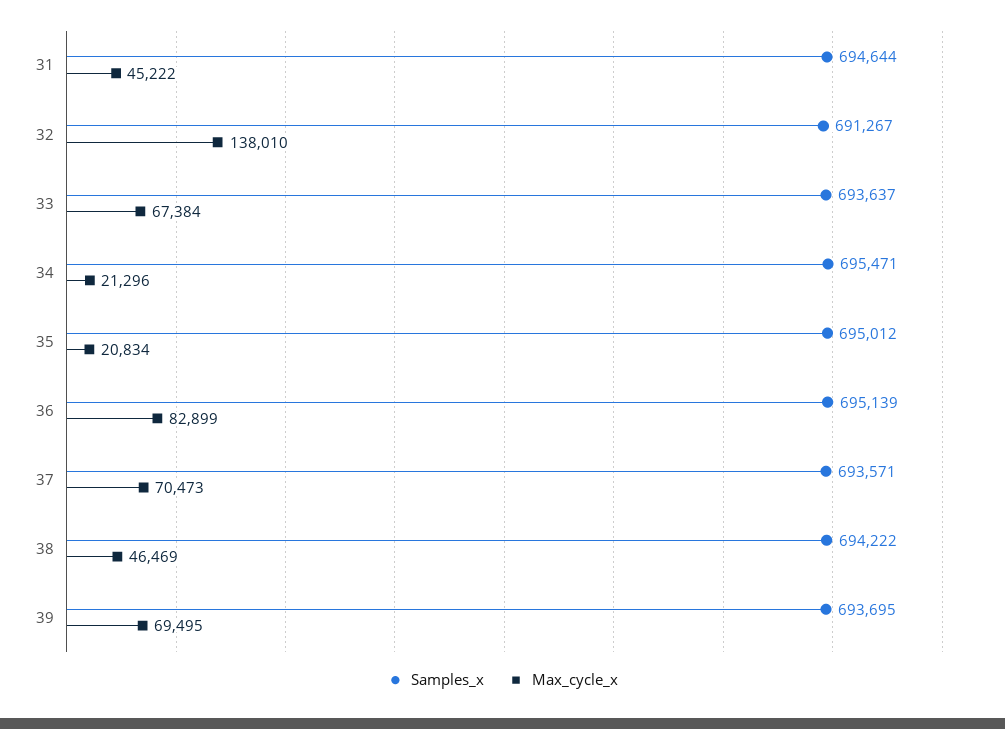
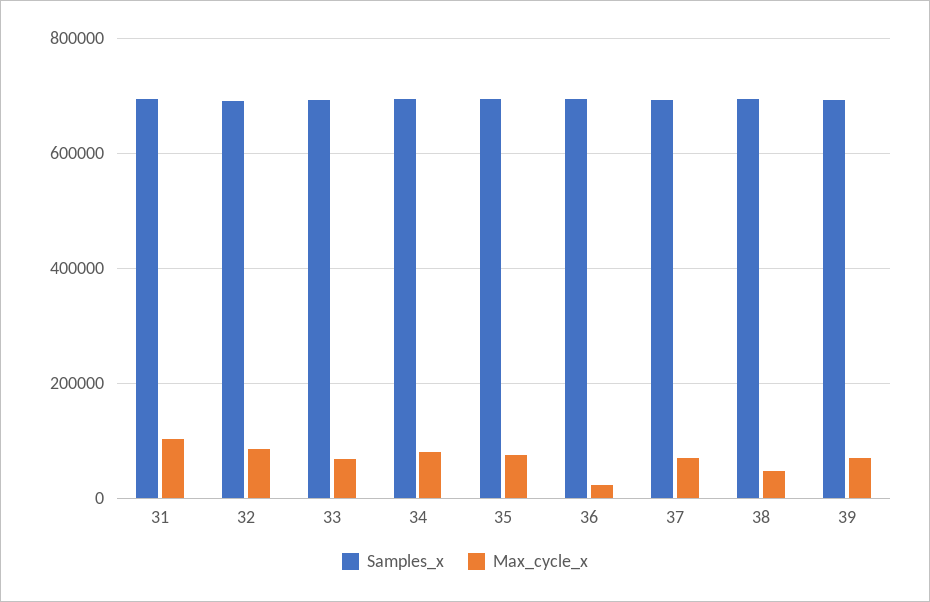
  {
    "Samples_x": {
      "31": 694644,
      "32": 691267,
      "33": 693637,
      "34": 695471,
      "35": 695012,
      "36": 695139,
      "37": 693571,
      "38": 694222,
      "39": 693695
    },
    "Max_cycle_x": {
-     "31": 45222,
+     "31": 100000,
-     "32": 138010,
+     "32": 80000,
      "33": 67384,
-     "34": 21296,
+     "34": 80000,
-     "35": 20834,
+     "35": 80000,
-     "36": 82899,
+     "36": 20000,
      "37": 70473,
      "38": 46469,
      "39": 69495
    }
  }

